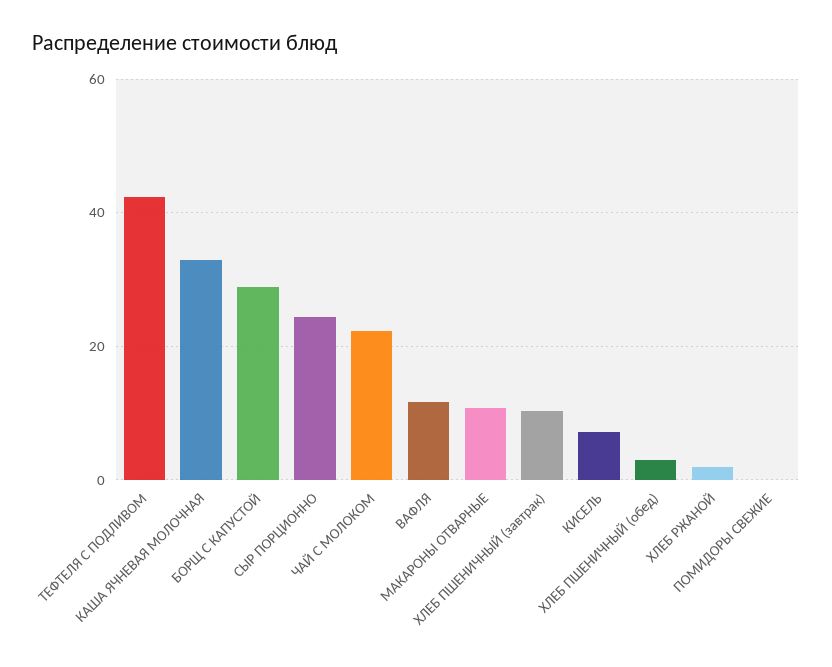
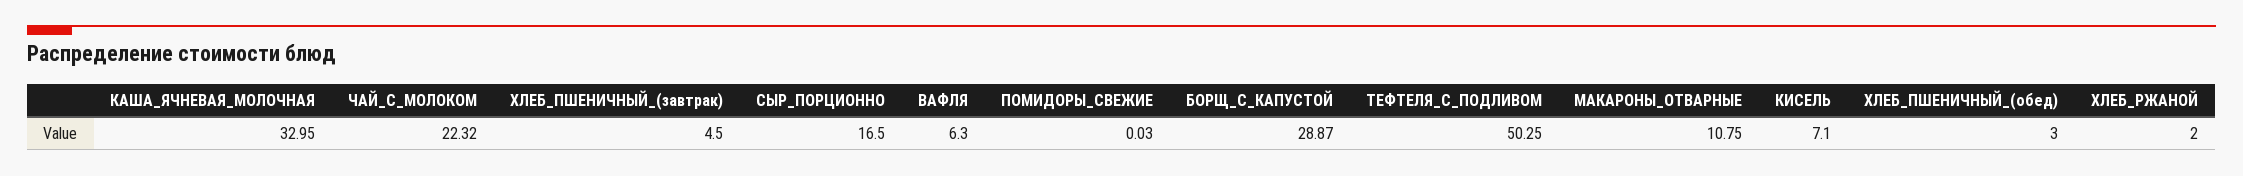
  {
-   "ТЕФТЕЛЯ С ПОДЛИВОМ": 42,
+   "ТЕФТЕЛЯ С ПОДЛИВОМ": 50.25,
    "КАША ЯЧНЕВАЯ МОЛОЧНАЯ": 32.95,
    "БОРЩ С КАПУСТОЙ": 28.87,
-   "СЫР ПОРЦИОННО": 24,
+   "СЫР ПОРЦИОННО": 16.5,
    "ЧАЙ С МОЛОКОМ": 22.32,
-   "ВАФЛЯ": 12,
+   "ВАФЛЯ": 6.3,
    "МАКАРОНЫ ОТВАРНЫЕ": 10.75,
-   "ХЛЕБ ПШЕНИЧНЫЙ (завтрак)": 10,
+   "ХЛЕБ ПШЕНИЧНЫЙ (завтрак)": 4.5,
    "КИСЕЛЬ": 7.1,
    "ХЛЕБ ПШЕНИЧНЫЙ (обед)": 3,
    "ХЛЕБ РЖАНОЙ": 2,
    "ПОМИДОРЫ СВЕЖИЕ": 0.03
  }

